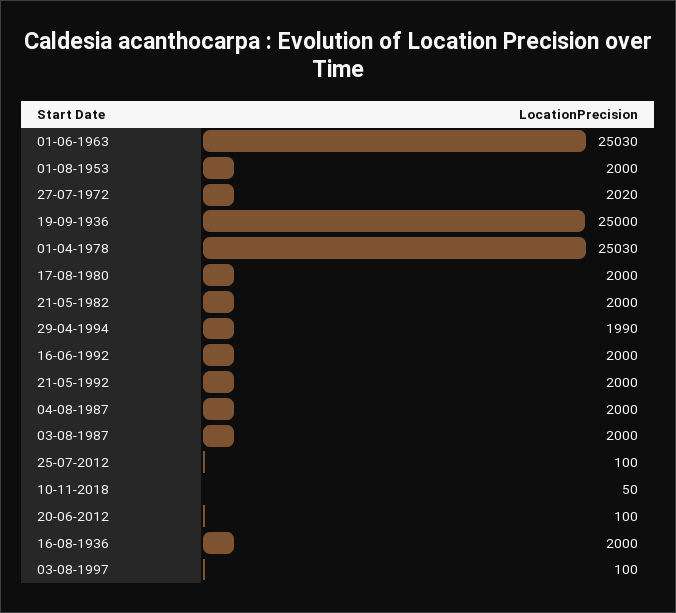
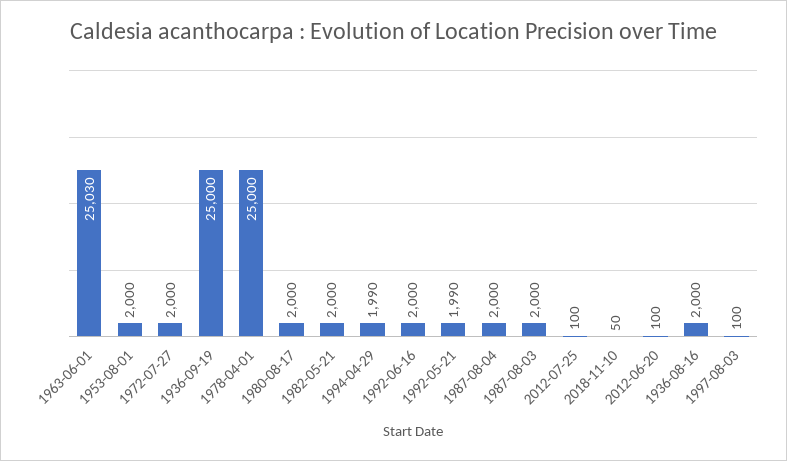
  {
    "01-06-1963": 25030,
    "01-08-1953": 2000,
-   "27-07-1972": 2020,
+   "27-07-1972": 2000,
    "19-09-1936": 25000,
-   "01-04-1978": 25030,
+   "01-04-1978": 25000,
    "17-08-1980": 2000,
    "21-05-1982": 2000,
    "29-04-1994": 1990,
    "16-06-1992": 2000,
-   "21-05-1992": 2000,
+   "21-05-1992": 1990,
    "04-08-1987": 2000,
    "03-08-1987": 2000,
    "25-07-2012": 100,
    "10-11-2018": 50,
    "20-06-2012": 100,
    "16-08-1936": 2000,
    "03-08-1997": 100
  }

